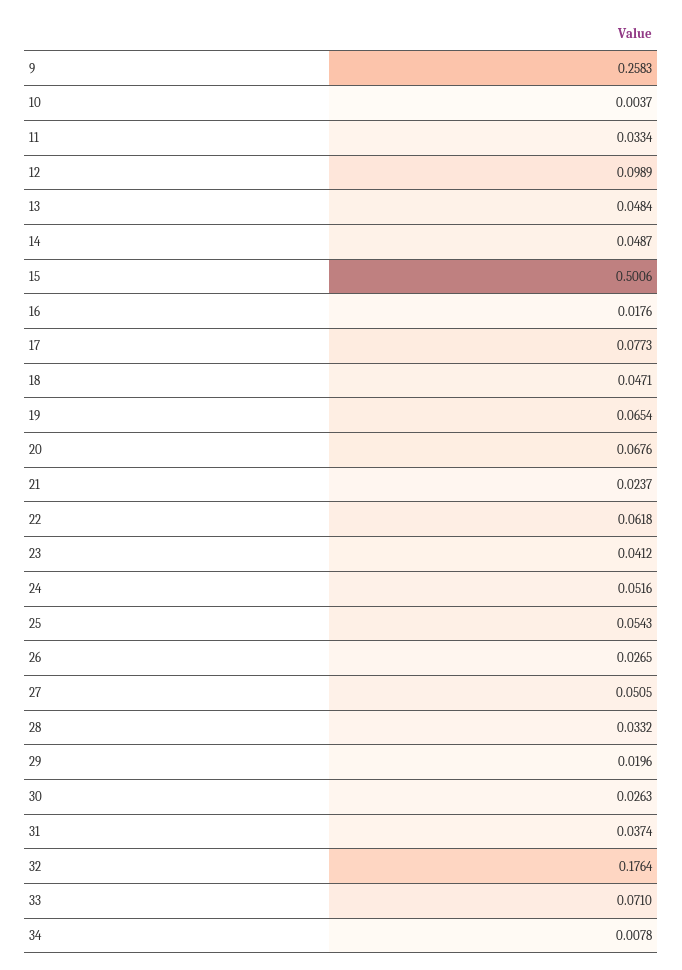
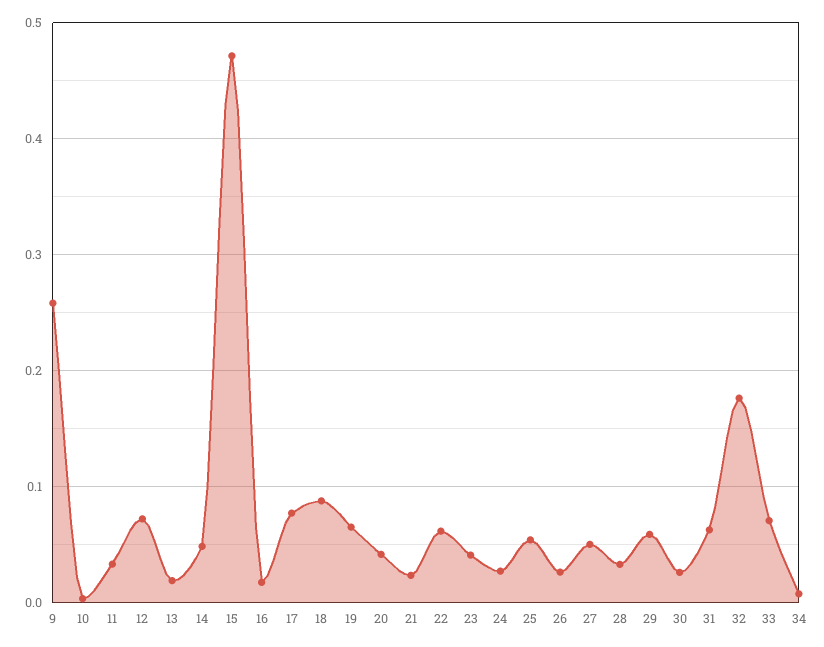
  {
    "9": 0.2583,
    "10": 0.0037,
    "11": 0.0334,
-   "12": 0.0989,
+   "12": 0.07,
-   "13": 0.0484,
+   "13": 0.02,
    "14": 0.0487,
-   "15": 0.5006,
+   "15": 0.47,
    "16": 0.0176,
    "17": 0.0773,
-   "18": 0.0471,
+   "18": 0.09,
    "19": 0.0654,
-   "20": 0.0676,
+   "20": 0.04,
    "21": 0.0237,
    "22": 0.0618,
    "23": 0.0412,
-   "24": 0.0516,
+   "24": 0.03,
    "25": 0.0543,
    "26": 0.0265,
    "27": 0.0505,
    "28": 0.0332,
-   "29": 0.0196,
+   "29": 0.06,
    "30": 0.0263,
-   "31": 0.0374,
+   "31": 0.06,
    "32": 0.1764,
    "33": 0.071,
    "34": 0.0078
  }

